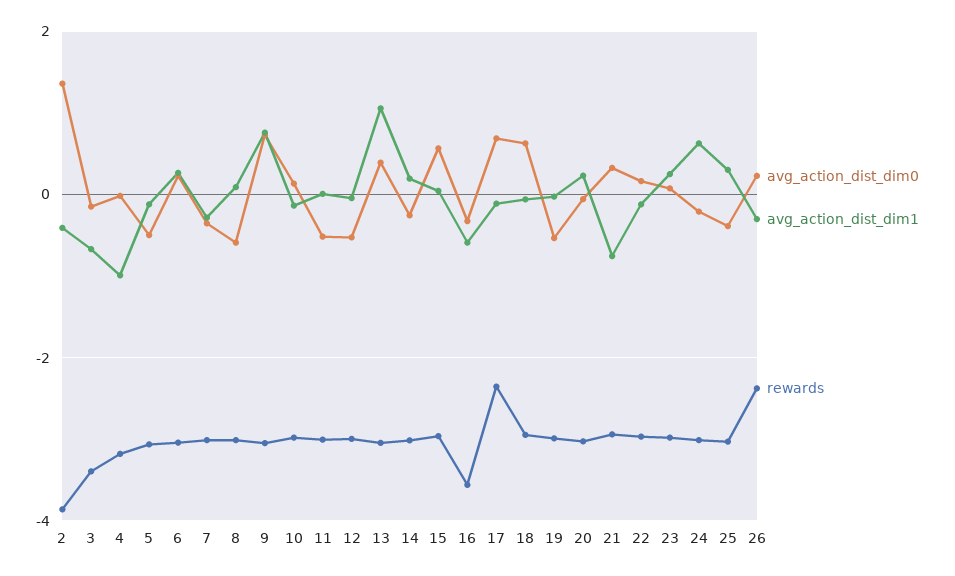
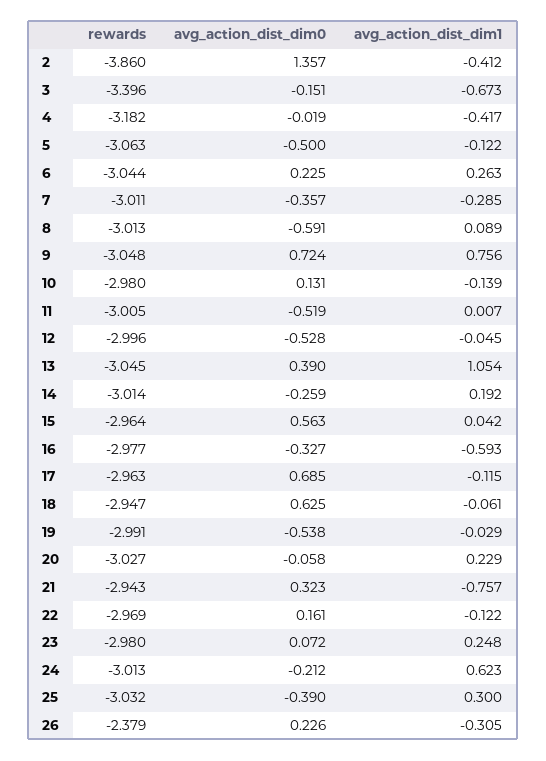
  {
    "avg_action_dist_dim0": {
      "2": 1.357,
      "3": -0.151,
      "4": -0.019,
      "5": -0.5,
      "6": 0.225,
      "7": -0.357,
      "8": -0.591,
      "9": 0.724,
      "10": 0.131,
      "11": -0.519,
      "12": -0.528,
      "13": 0.39,
      "14": -0.259,
      "15": 0.563,
      "16": -0.327,
      "17": 0.685,
      "18": 0.625,
      "19": -0.538,
      "20": -0.058,
      "21": 0.323,
      "22": 0.161,
      "23": 0.072,
      "24": -0.212,
      "25": -0.39,
      "26": 0.226
    },
    "avg_action_dist_dim1": {
      "2": -0.412,
      "3": -0.673,
-     "4": -1,
+     "4": -0.417,
      "5": -0.122,
      "6": 0.263,
      "7": -0.285,
      "8": 0.089,
      "9": 0.756,
      "10": -0.139,
      "11": 0.007,
      "12": -0.045,
      "13": 1.054,
      "14": 0.192,
      "15": 0.042,
      "16": -0.593,
      "17": -0.115,
      "18": -0.061,
      "19": -0.029,
      "20": 0.229,
      "21": -0.757,
      "22": -0.122,
      "23": 0.248,
      "24": 0.623,
      "25": 0.3,
      "26": -0.305
    },
    "rewards": {
      "2": -3.86,
      "3": -3.396,
      "4": -3.182,
      "5": -3.063,
      "6": -3.044,
      "7": -3.011,
      "8": -3.013,
      "9": -3.048,
      "10": -2.98,
      "11": -3.005,
      "12": -2.996,
      "13": -3.045,
      "14": -3.014,
      "15": -2.964,
-     "16": -3.6,
+     "16": -2.977,
-     "17": -2.4,
+     "17": -2.963,
      "18": -2.947,
      "19": -2.991,
      "20": -3.027,
      "21": -2.943,
      "22": -2.969,
      "23": -2.98,
      "24": -3.013,
      "25": -3.032,
      "26": -2.379
    }
  }

